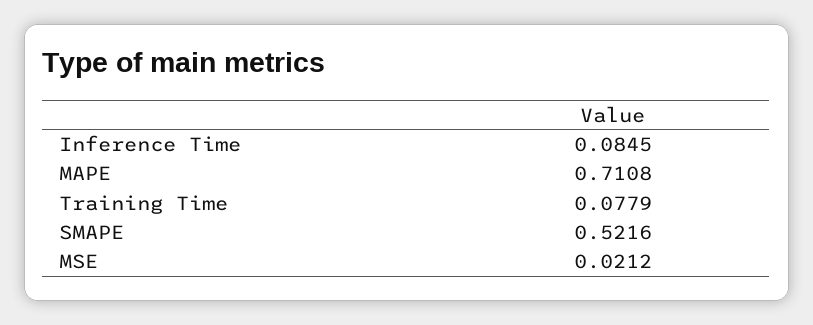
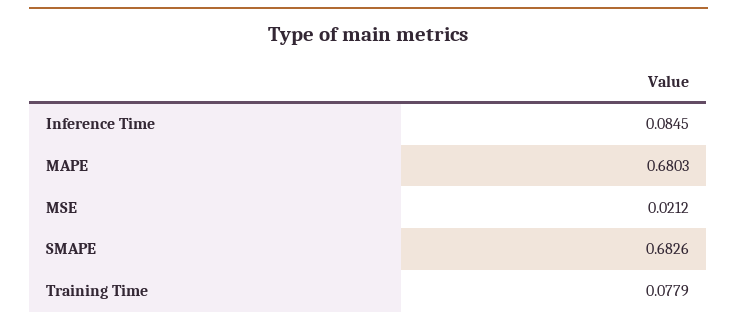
  {
    "Inference Time": 0.0845,
-   "MAPE": 0.7108,
+   "MAPE": 0.6803,
    "Training Time": 0.0779,
-   "SMAPE": 0.5216,
+   "SMAPE": 0.6826,
    "MSE": 0.0212
  }

